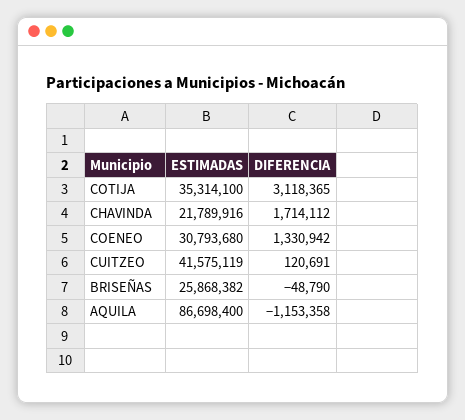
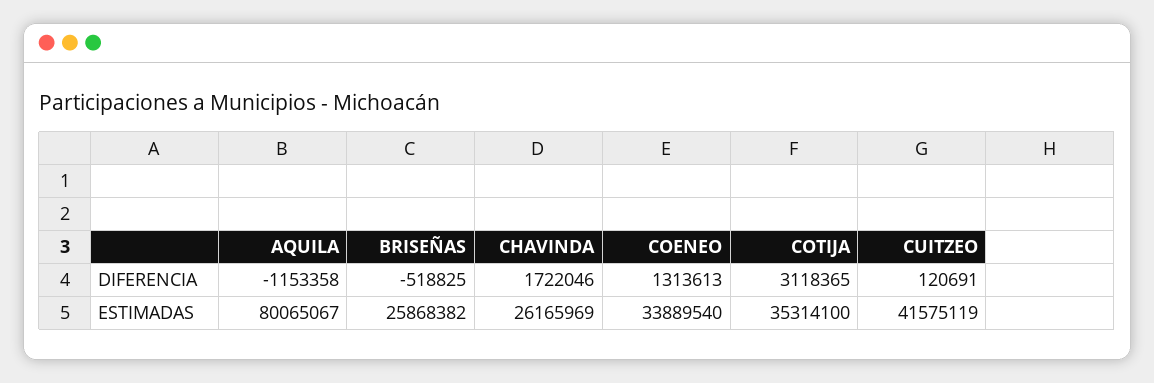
  {
    "ESTIMADAS": {
      "COTIJA": 35314100,
-     "CHAVINDA": 21789916,
+     "CHAVINDA": 26165969,
-     "COENEO": 30793680,
+     "COENEO": 33889540,
      "CUITZEO": 41575119,
      "BRISEÑAS": 25868382,
-     "AQUILA": 86698400
+     "AQUILA": 80065067
    },
    "DIFERENCIA": {
      "COTIJA": 3118365,
-     "CHAVINDA": 1714112,
+     "CHAVINDA": 1722046,
-     "COENEO": 1330942,
+     "COENEO": 1313613,
      "CUITZEO": 120691,
-     "BRISEÑAS": -48790,
+     "BRISEÑAS": -518825,
      "AQUILA": -1153358
    }
  }

